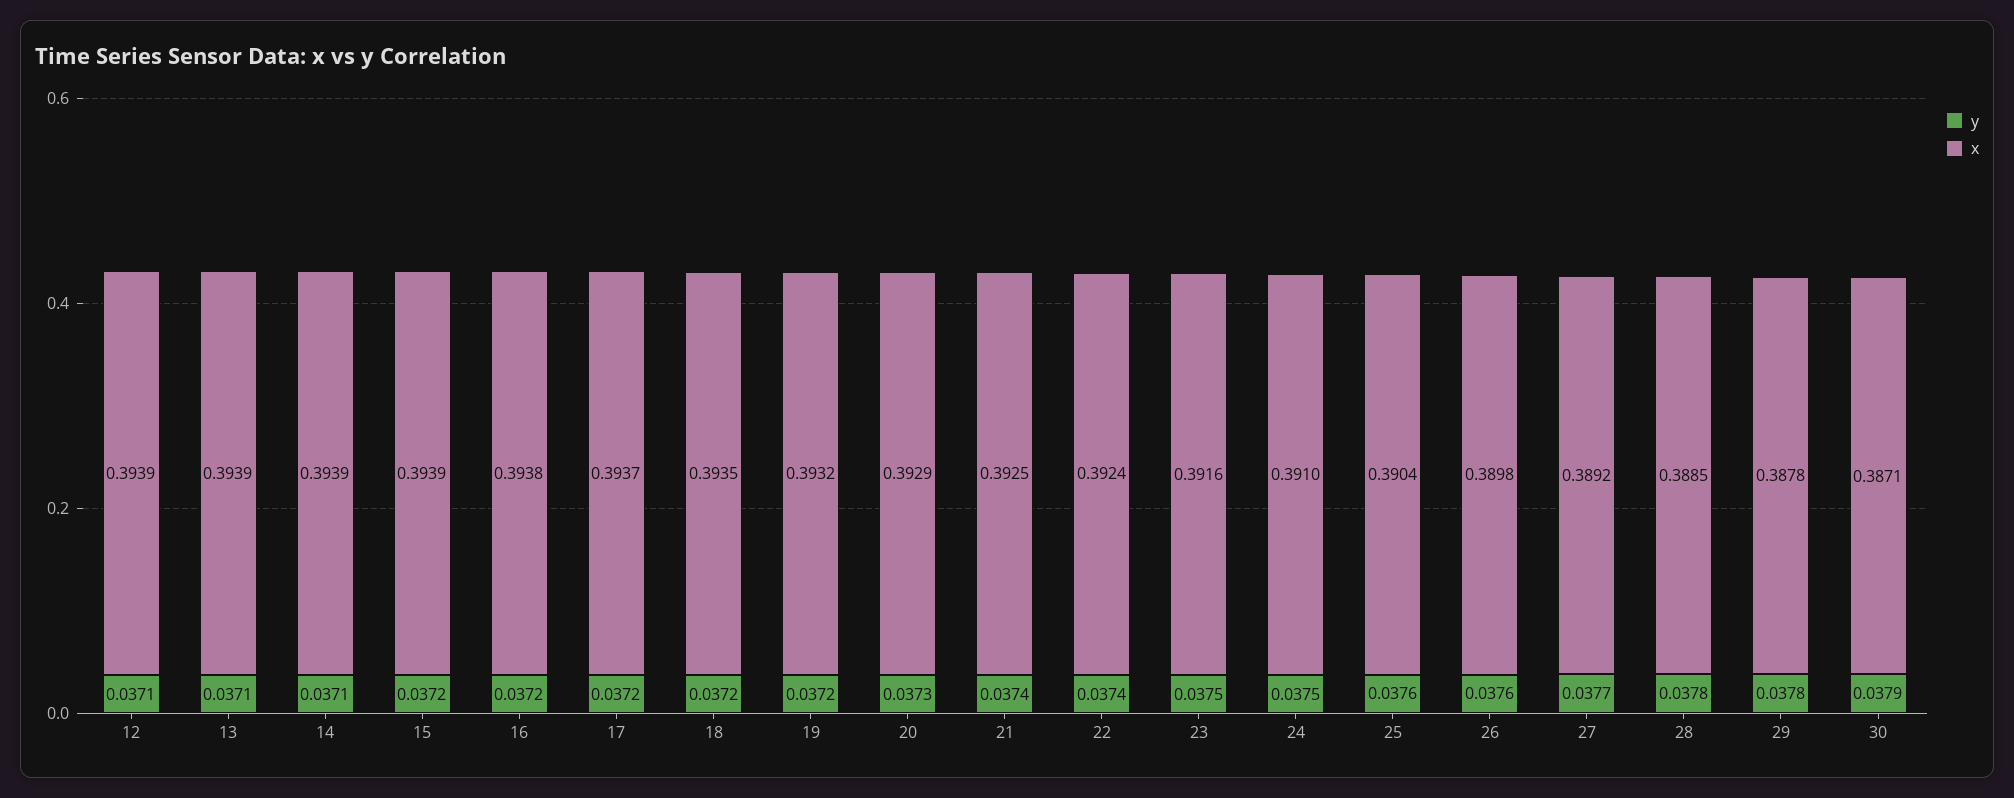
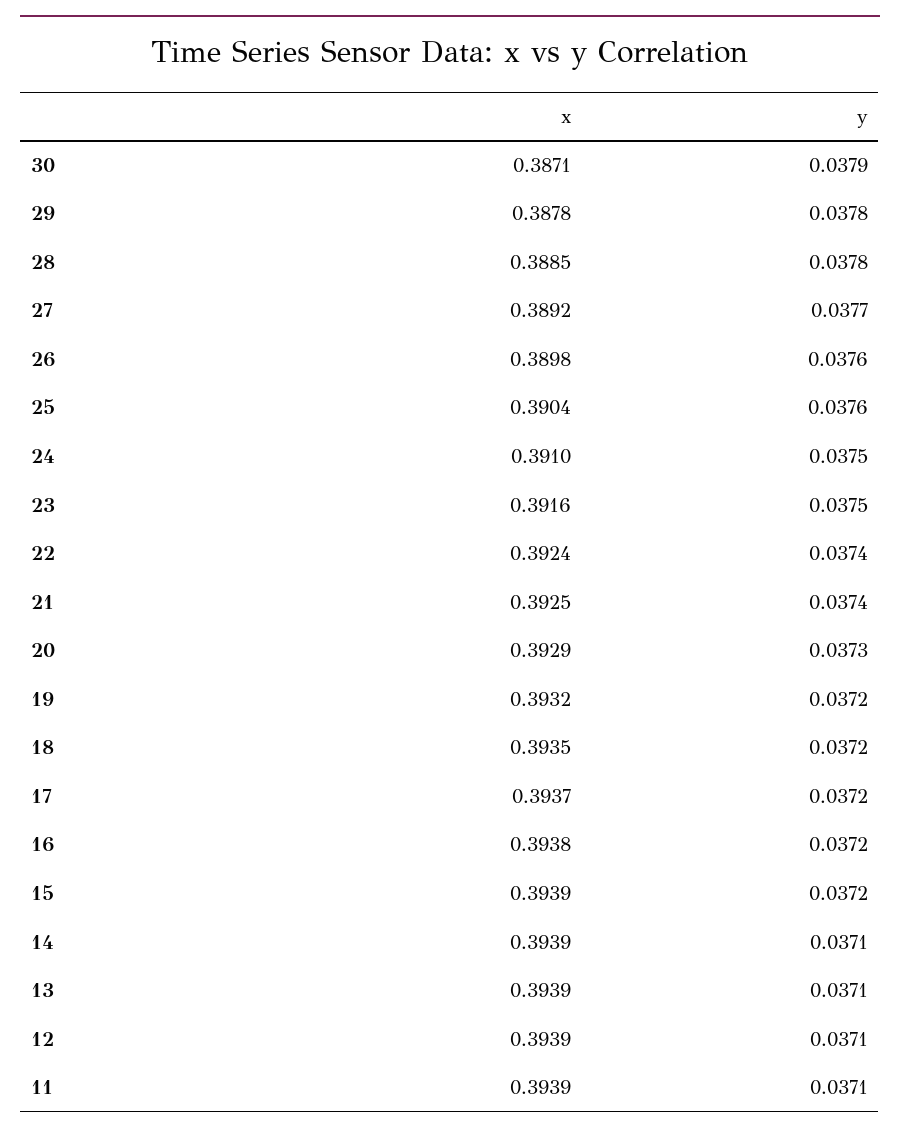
  {
    "y": {
      "12": 0.0371,
      "13": 0.0371,
      "14": 0.0371,
      "15": 0.0372,
      "16": 0.0372,
      "17": 0.0372,
      "18": 0.0372,
      "19": 0.0372,
      "20": 0.0373,
      "21": 0.0374,
      "22": 0.0374,
      "23": 0.0375,
      "24": 0.0375,
      "25": 0.0376,
      "26": 0.0376,
      "27": 0.0377,
      "28": 0.0378,
      "29": 0.0378,
-     "30": 0.0379
+     "30": 0.0379,
+     "11": 0.0371
    },
    "x": {
      "12": 0.3939,
      "13": 0.3939,
      "14": 0.3939,
      "15": 0.3939,
      "16": 0.3938,
      "17": 0.3937,
      "18": 0.3935,
      "19": 0.3932,
      "20": 0.3929,
      "21": 0.3925,
      "22": 0.3924,
      "23": 0.3916,
      "24": 0.391,
      "25": 0.3904,
      "26": 0.3898,
      "27": 0.3892,
      "28": 0.3885,
      "29": 0.3878,
-     "30": 0.3871
+     "30": 0.3871,
+     "11": 0.3939
    }
  }

